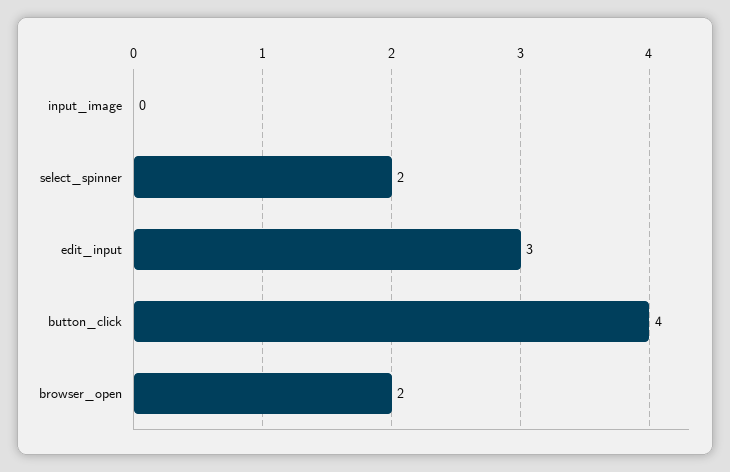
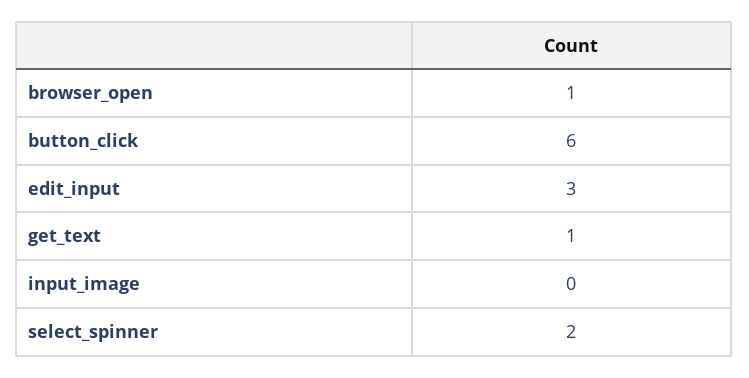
  {
    "input_image": 0,
    "select_spinner": 2,
    "edit_input": 3,
-   "button_click": 4,
+   "button_click": 6,
-   "browser_open": 2
+   "browser_open": 1,
+   "get_text": 1
  }

